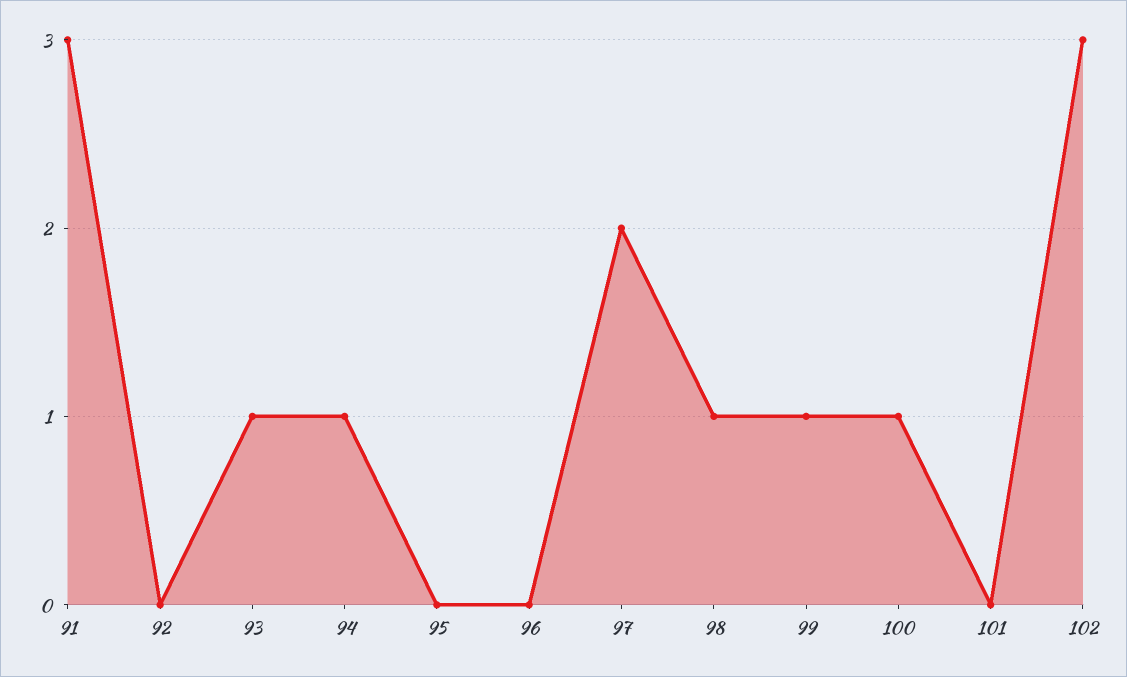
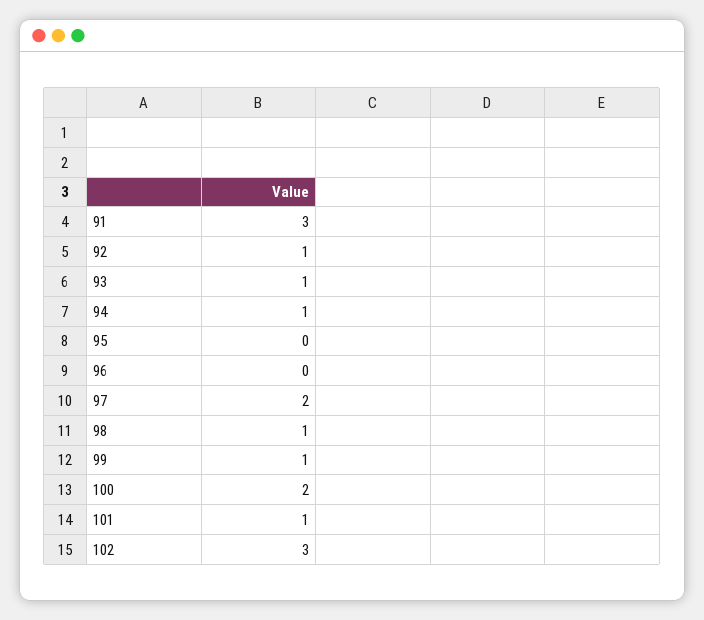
  {
    "91": 3,
-   "92": 0,
+   "92": 1,
    "93": 1,
    "94": 1,
    "95": 0,
    "96": 0,
    "97": 2,
    "98": 1,
    "99": 1,
-   "100": 1,
+   "100": 2,
-   "101": 0,
+   "101": 1,
    "102": 3
  }

